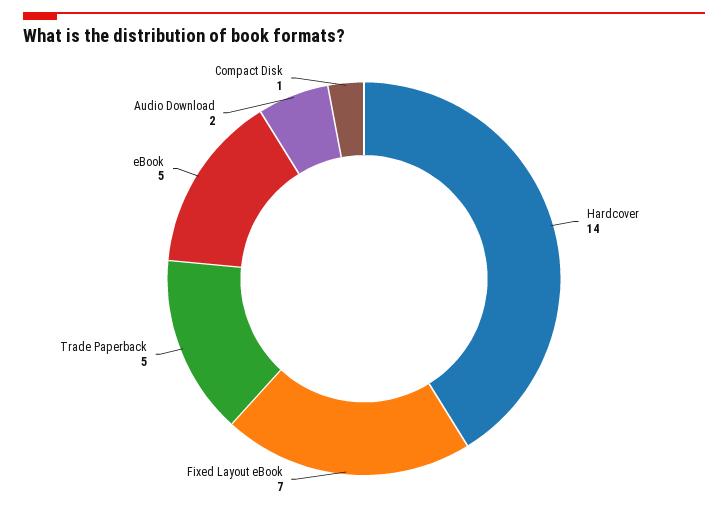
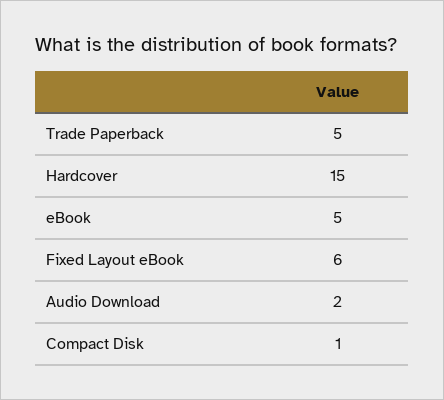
  {
-   "Hardcover": 14,
+   "Hardcover": 15,
-   "Fixed Layout eBook": 7,
+   "Fixed Layout eBook": 6,
    "Trade Paperback": 5,
    "eBook": 5,
    "Audio Download": 2,
    "Compact Disk": 1
  }

